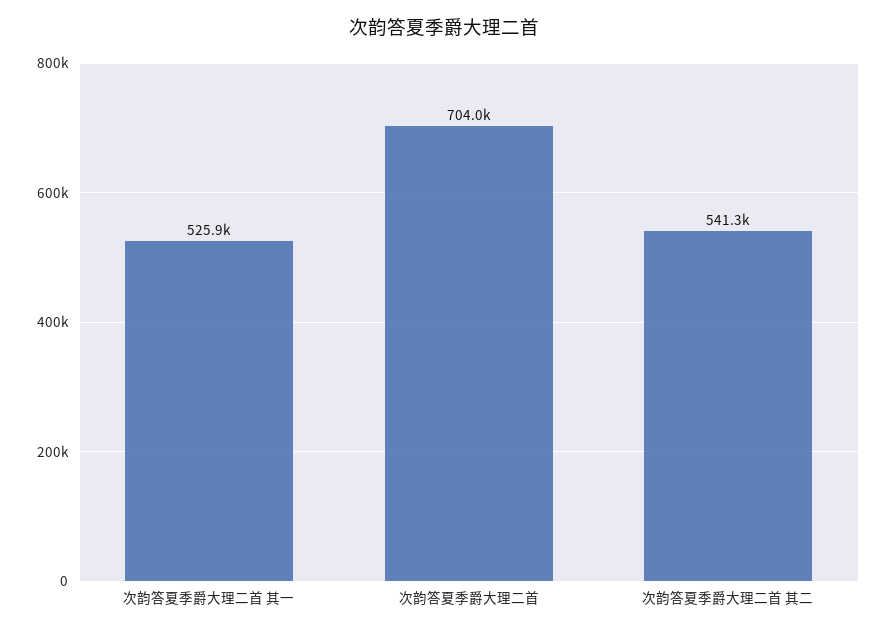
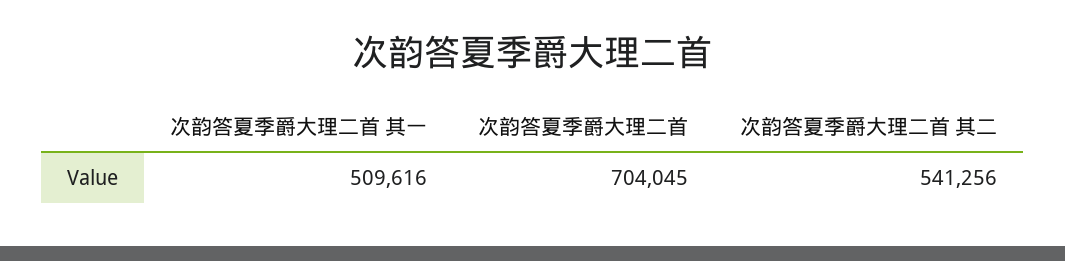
  {
-   "次韵答夏季爵大理二首 其一": 525900,
+   "次韵答夏季爵大理二首 其一": 509616,
    "次韵答夏季爵大理二首": 704045,
    "次韵答夏季爵大理二首 其二": 541256
  }

